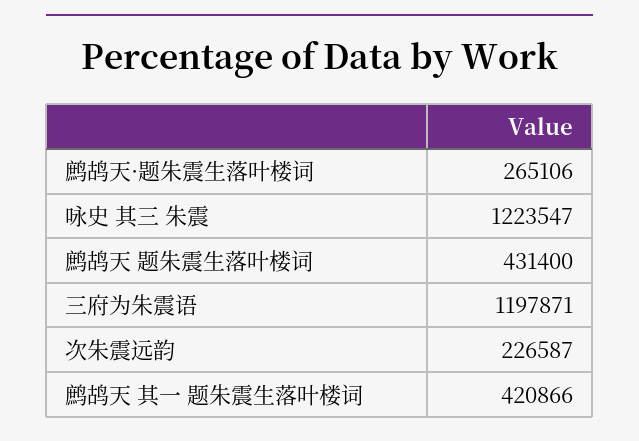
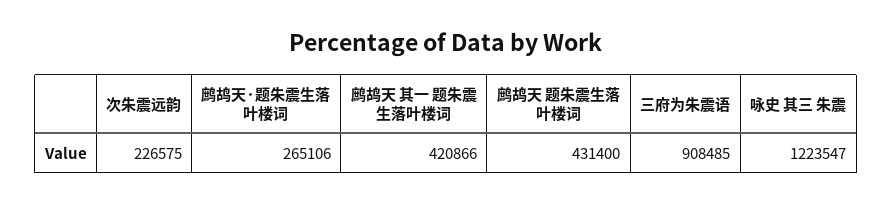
  {
    "鹧鸪天·题朱震生落叶楼词": 265106,
    "咏史 其三 朱震": 1223547,
    "鹧鸪天 题朱震生落叶楼词": 431400,
-   "三府为朱震语": 1197871,
+   "三府为朱震语": 908485,
-   "次朱震远韵": 226587,
+   "次朱震远韵": 226575,
    "鹧鸪天 其一 题朱震生落叶楼词": 420866
  }

